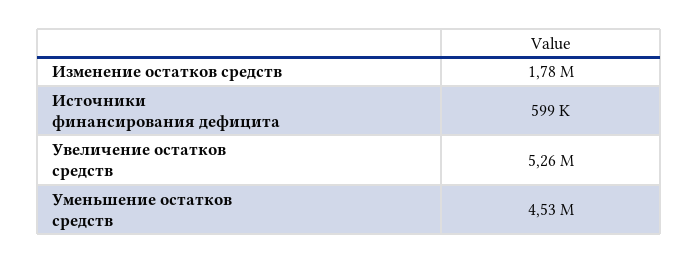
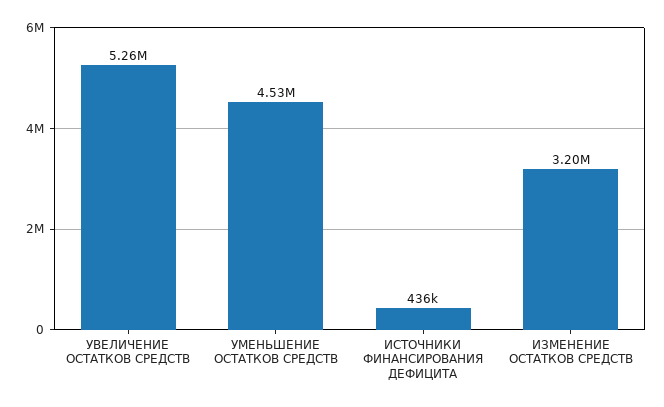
  {
-   "Изменение остатков средств": 1780000,
+   "Изменение остатков средств": 3200000,
-   "Источники финансирования дефицита": 599000,
+   "Источники финансирования дефицита": 436000,
    "Увеличение остатков средств": 5260000,
    "Уменьшение остатков средств": 4530000
  }

